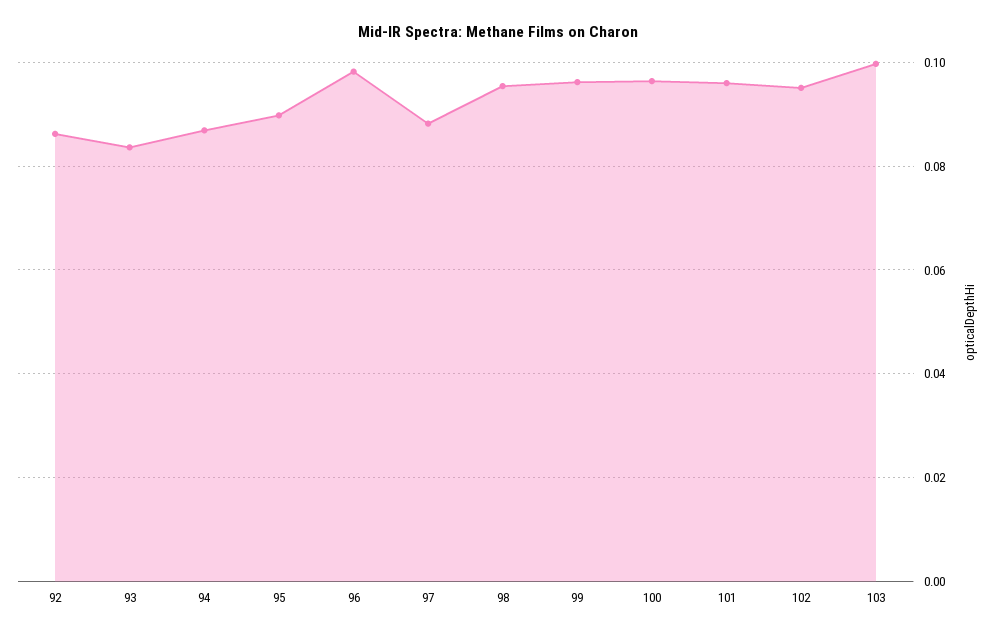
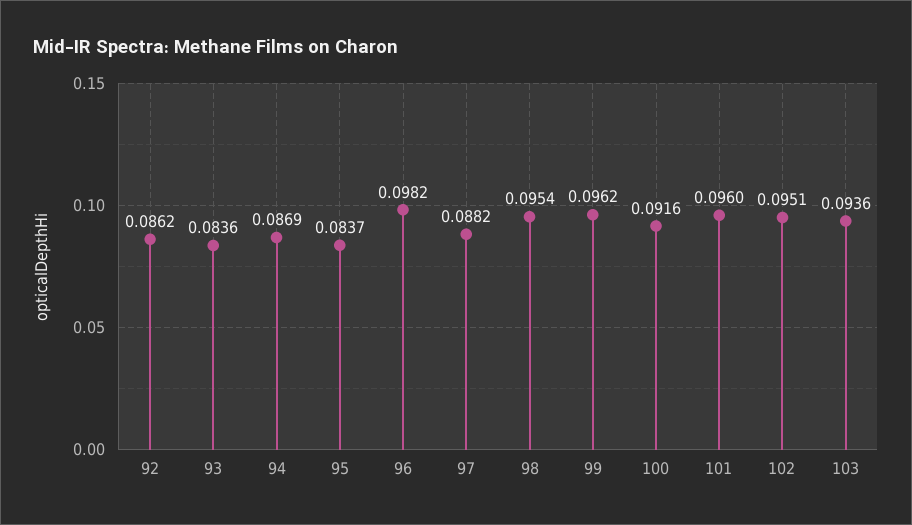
  {
    "92": 0.0862,
    "93": 0.0836,
    "94": 0.0869,
-   "95": 0.09,
+   "95": 0.0837,
    "96": 0.0982,
    "97": 0.0882,
    "98": 0.0954,
    "99": 0.0962,
-   "100": 0.096,
+   "100": 0.0916,
    "101": 0.096,
    "102": 0.0951,
-   "103": 0.1
+   "103": 0.0936
  }

